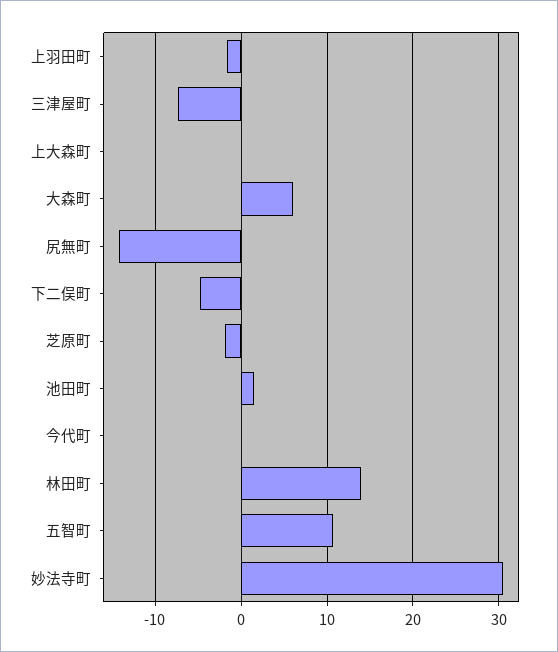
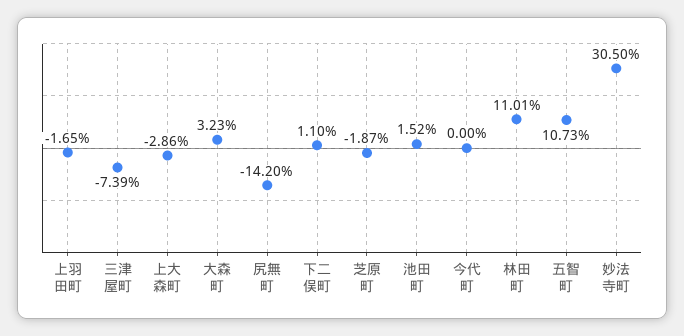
  {
    "上羽田町": -1.65,
    "三津屋町": -7.39,
-   "上大森町": 0,
+   "上大森町": -2.86,
-   "大森町": 6,
+   "大森町": 3.23,
    "尻無町": -14.2,
-   "下二俣町": -5,
+   "下二俣町": 1.1,
    "芝原町": -1.87,
    "池田町": 1.52,
    "今代町": 0,
-   "林田町": 14,
+   "林田町": 11.01,
    "五智町": 10.73,
    "妙法寺町": 30.5
  }

